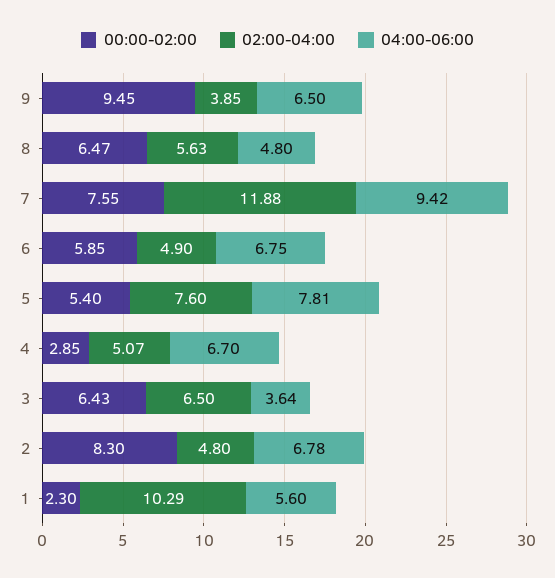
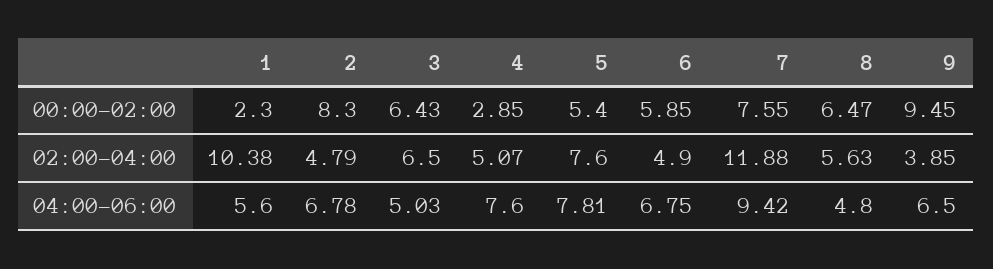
  {
    "00:00-02:00": {
      "9": 9.45,
      "8": 6.47,
      "7": 7.55,
      "6": 5.85,
      "5": 5.4,
      "4": 2.85,
      "3": 6.43,
      "2": 8.3,
      "1": 2.3
    },
    "02:00-04:00": {
      "9": 3.85,
      "8": 5.63,
      "7": 11.88,
      "6": 4.9,
      "5": 7.6,
      "4": 5.07,
      "3": 6.5,
-     "2": 4.8,
+     "2": 4.79,
-     "1": 10.29
+     "1": 10.38
    },
    "04:00-06:00": {
      "9": 6.5,
      "8": 4.8,
      "7": 9.42,
      "6": 6.75,
      "5": 7.81,
-     "4": 6.7,
+     "4": 7.6,
-     "3": 3.64,
+     "3": 5.03,
      "2": 6.78,
      "1": 5.6
    }
  }

